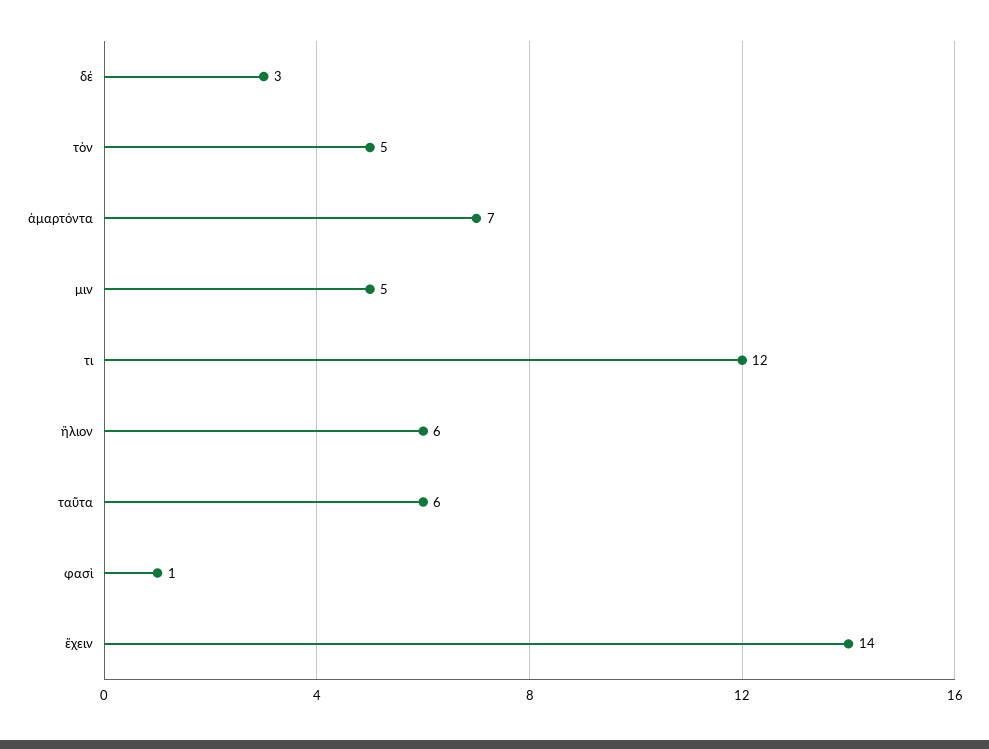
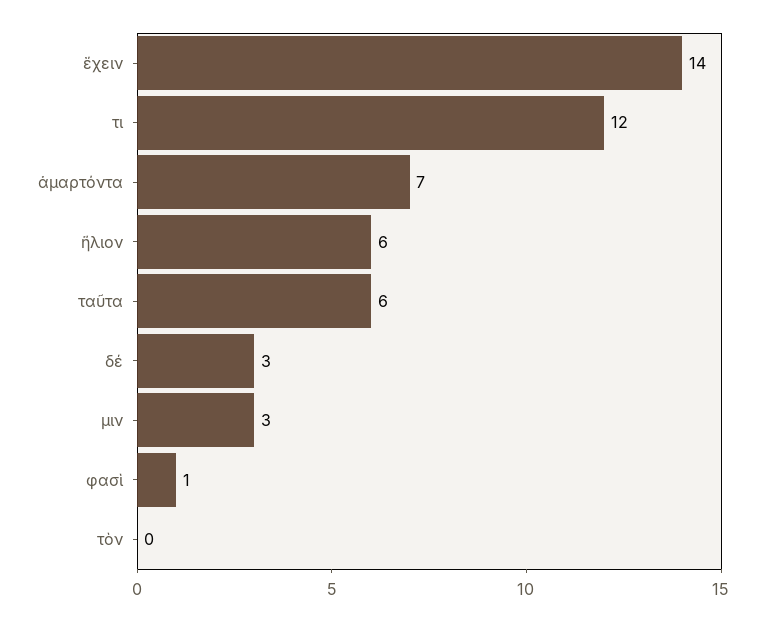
  {
    "δέ": 3,
-   "τὸν": 5,
+   "τὸν": 0,
    "ἁμαρτόντα": 7,
-   "μιν": 5,
+   "μιν": 3,
    "τι": 12,
    "ἥλιον": 6,
    "ταῦτα": 6,
    "φασὶ": 1,
    "ἔχειν": 14
  }

